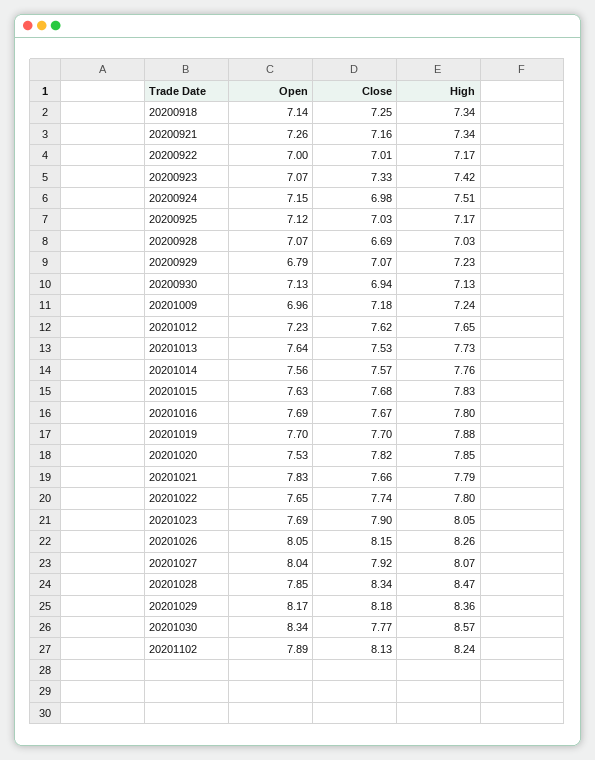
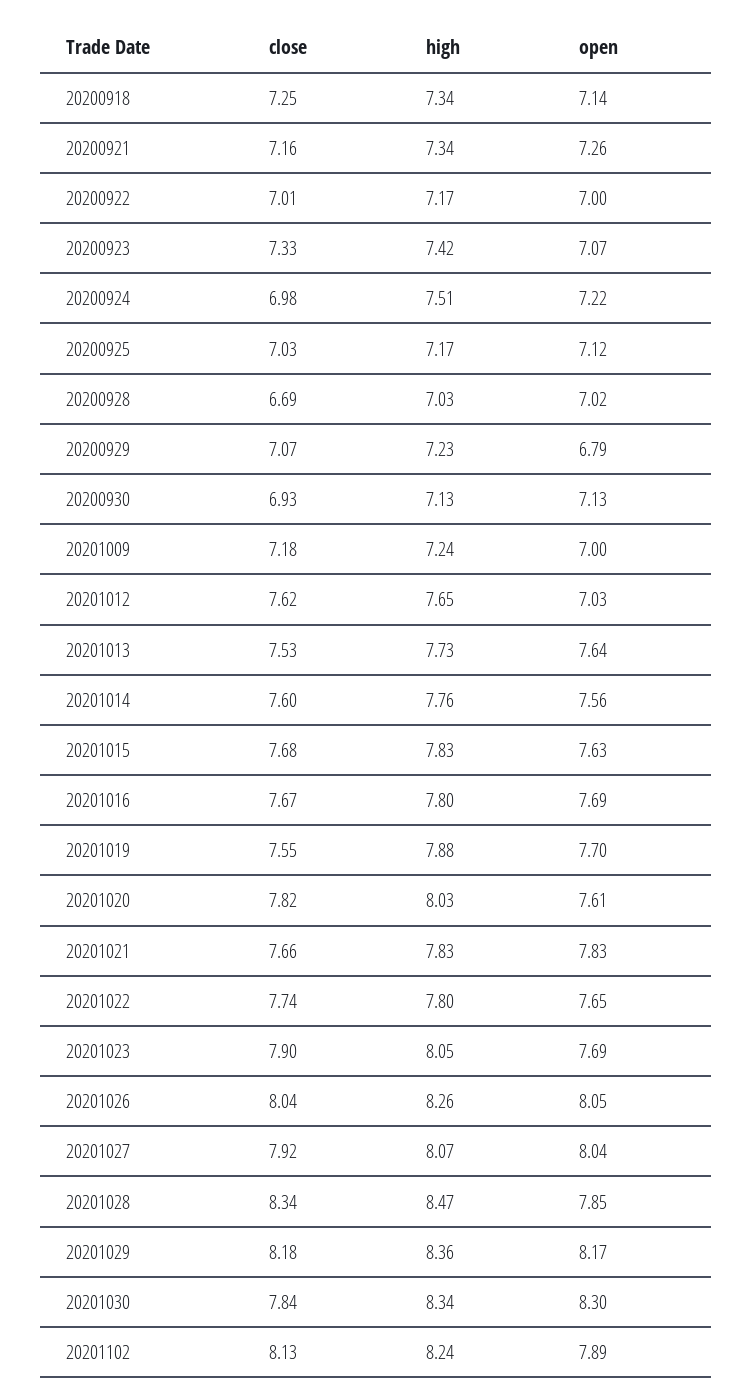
  {
    "Open": {
      "20200918": 7.14,
      "20200921": 7.26,
      "20200922": 7,
      "20200923": 7.07,
-     "20200924": 7.15,
+     "20200924": 7.22,
      "20200925": 7.12,
-     "20200928": 7.07,
+     "20200928": 7.02,
      "20200929": 6.79,
      "20200930": 7.13,
-     "20201009": 6.96,
+     "20201009": 7,
-     "20201012": 7.23,
+     "20201012": 7.03,
      "20201013": 7.64,
      "20201014": 7.56,
      "20201015": 7.63,
      "20201016": 7.69,
      "20201019": 7.7,
-     "20201020": 7.53,
+     "20201020": 7.61,
      "20201021": 7.83,
      "20201022": 7.65,
      "20201023": 7.69,
      "20201026": 8.05,
      "20201027": 8.04,
      "20201028": 7.85,
      "20201029": 8.17,
-     "20201030": 8.34,
+     "20201030": 8.3,
      "20201102": 7.89
    },
    "Close": {
      "20200918": 7.25,
      "20200921": 7.16,
      "20200922": 7.01,
      "20200923": 7.33,
      "20200924": 6.98,
      "20200925": 7.03,
      "20200928": 6.69,
      "20200929": 7.07,
-     "20200930": 6.94,
+     "20200930": 6.93,
      "20201009": 7.18,
      "20201012": 7.62,
      "20201013": 7.53,
-     "20201014": 7.57,
+     "20201014": 7.6,
      "20201015": 7.68,
      "20201016": 7.67,
-     "20201019": 7.7,
+     "20201019": 7.55,
      "20201020": 7.82,
      "20201021": 7.66,
      "20201022": 7.74,
      "20201023": 7.9,
-     "20201026": 8.15,
+     "20201026": 8.04,
      "20201027": 7.92,
      "20201028": 8.34,
      "20201029": 8.18,
-     "20201030": 7.77,
+     "20201030": 7.84,
      "20201102": 8.13
    },
    "High": {
      "20200918": 7.34,
      "20200921": 7.34,
      "20200922": 7.17,
      "20200923": 7.42,
      "20200924": 7.51,
      "20200925": 7.17,
      "20200928": 7.03,
      "20200929": 7.23,
      "20200930": 7.13,
      "20201009": 7.24,
      "20201012": 7.65,
      "20201013": 7.73,
      "20201014": 7.76,
      "20201015": 7.83,
      "20201016": 7.8,
      "20201019": 7.88,
-     "20201020": 7.85,
+     "20201020": 8.03,
-     "20201021": 7.79,
+     "20201021": 7.83,
      "20201022": 7.8,
      "20201023": 8.05,
      "20201026": 8.26,
      "20201027": 8.07,
      "20201028": 8.47,
      "20201029": 8.36,
-     "20201030": 8.57,
+     "20201030": 8.34,
      "20201102": 8.24
    }
  }

